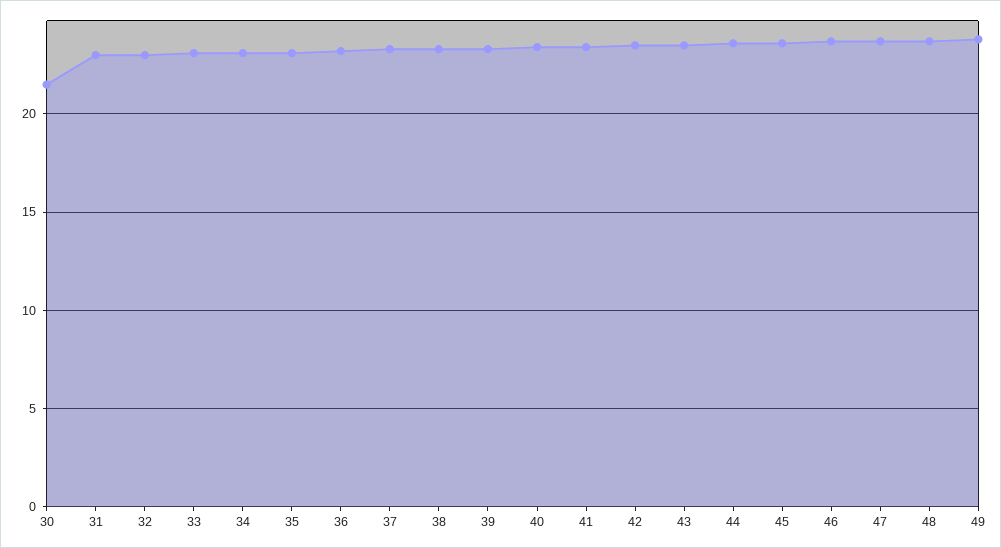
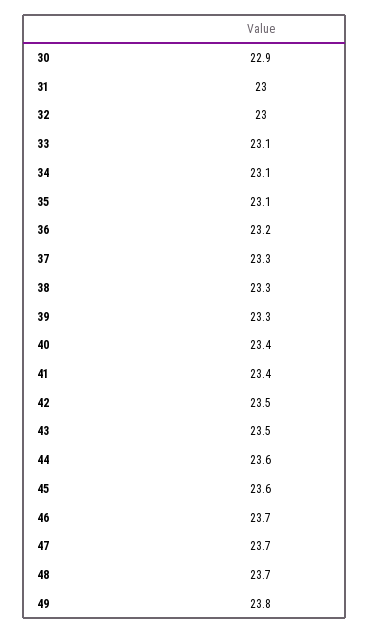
  {
-   "30": 21.5,
+   "30": 22.9,
    "31": 23,
    "32": 23,
    "33": 23.1,
    "34": 23.1,
    "35": 23.1,
    "36": 23.2,
    "37": 23.3,
    "38": 23.3,
    "39": 23.3,
    "40": 23.4,
    "41": 23.4,
    "42": 23.5,
    "43": 23.5,
    "44": 23.6,
    "45": 23.6,
    "46": 23.7,
    "47": 23.7,
    "48": 23.7,
    "49": 23.8
  }

